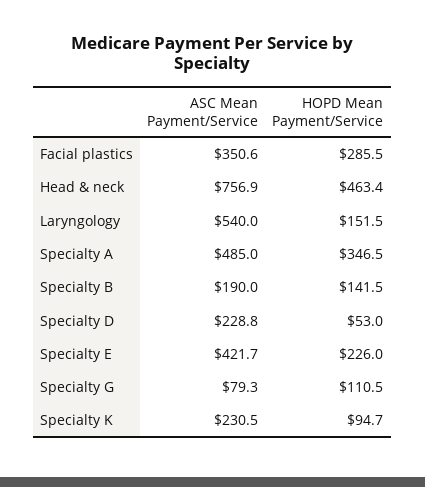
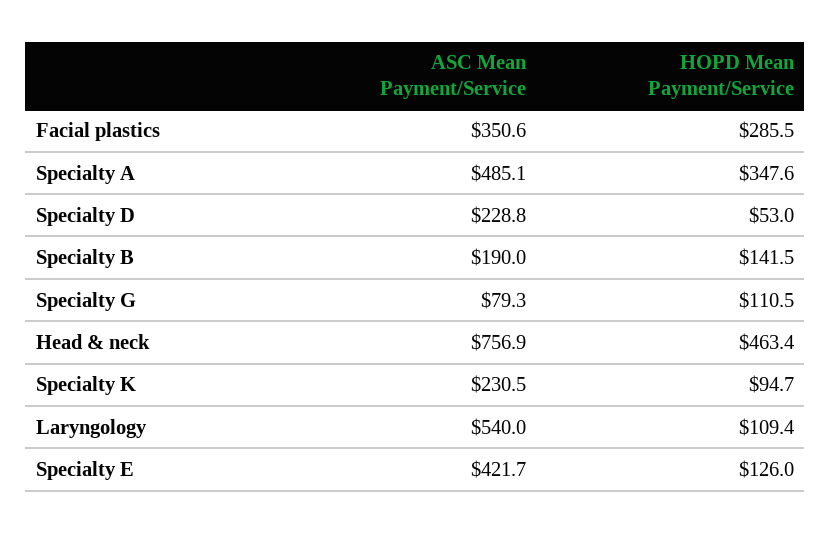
  {
    "ASC Mean Payment/Service": {
      "Facial plastics": 350.6,
      "Head & neck": 756.9,
      "Laryngology": 540,
-     "Specialty A": 485,
+     "Specialty A": 485.1,
      "Specialty B": 190,
      "Specialty D": 228.8,
      "Specialty E": 421.7,
      "Specialty G": 79.3,
      "Specialty K": 230.5
    },
    "HOPD Mean Payment/Service": {
      "Facial plastics": 285.5,
      "Head & neck": 463.4,
-     "Laryngology": 151.5,
+     "Laryngology": 109.4,
-     "Specialty A": 346.5,
+     "Specialty A": 347.6,
      "Specialty B": 141.5,
      "Specialty D": 53,
-     "Specialty E": 226,
+     "Specialty E": 126,
      "Specialty G": 110.5,
      "Specialty K": 94.7
    }
  }

